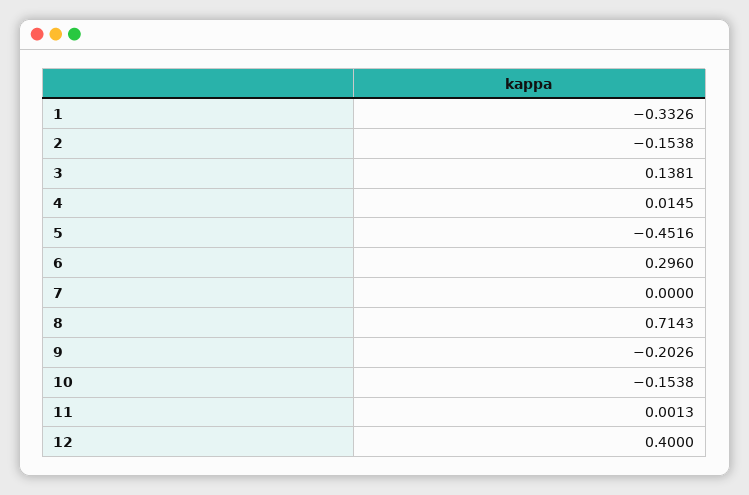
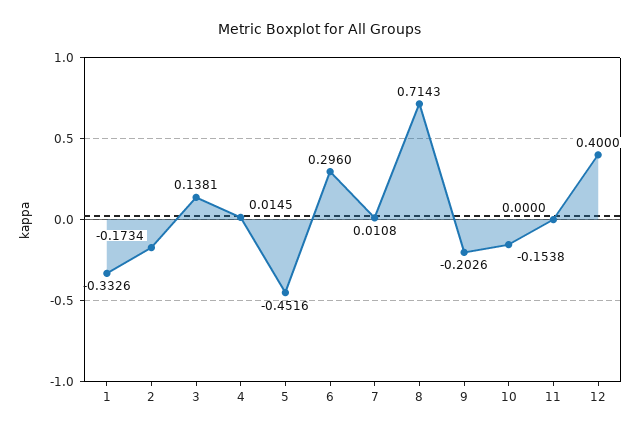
  {
    "1": -0.3326,
-   "2": -0.1538,
+   "2": -0.1734,
    "3": 0.1381,
    "4": 0.0145,
    "5": -0.4516,
    "6": 0.296,
-   "7": 0,
+   "7": 0.0108,
    "8": 0.7143,
    "9": -0.2026,
    "10": -0.1538,
-   "11": 0.0013,
+   "11": 0,
    "12": 0.4
  }

